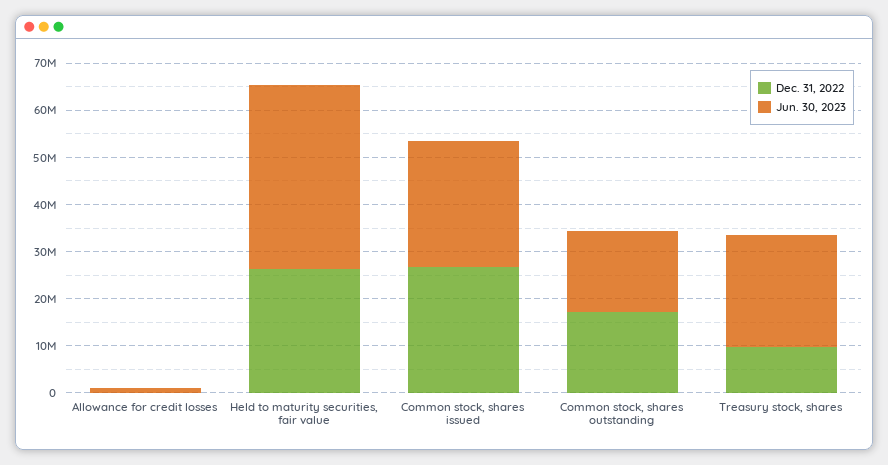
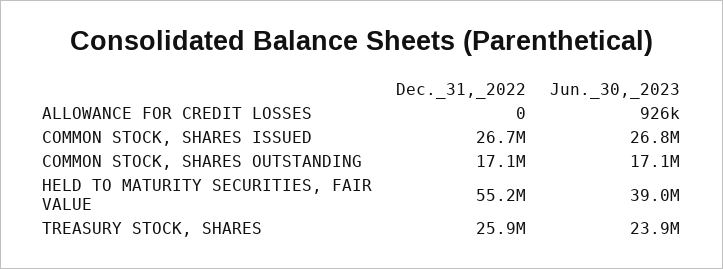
  {
    "Dec. 31, 2022": {
      "Allowance for credit losses": 0,
-     "Held to maturity securities, fair value": 26000000,
+     "Held to maturity securities, fair value": 55200000,
      "Common stock, shares issued": 26700000,
      "Common stock, shares outstanding": 17100000,
-     "Treasury stock, shares": 10000000
+     "Treasury stock, shares": 25900000
    },
    "Jun. 30, 2023": {
      "Allowance for credit losses": 926000,
      "Held to maturity securities, fair value": 39000000,
      "Common stock, shares issued": 26800000,
      "Common stock, shares outstanding": 17100000,
      "Treasury stock, shares": 23900000
    }
  }

